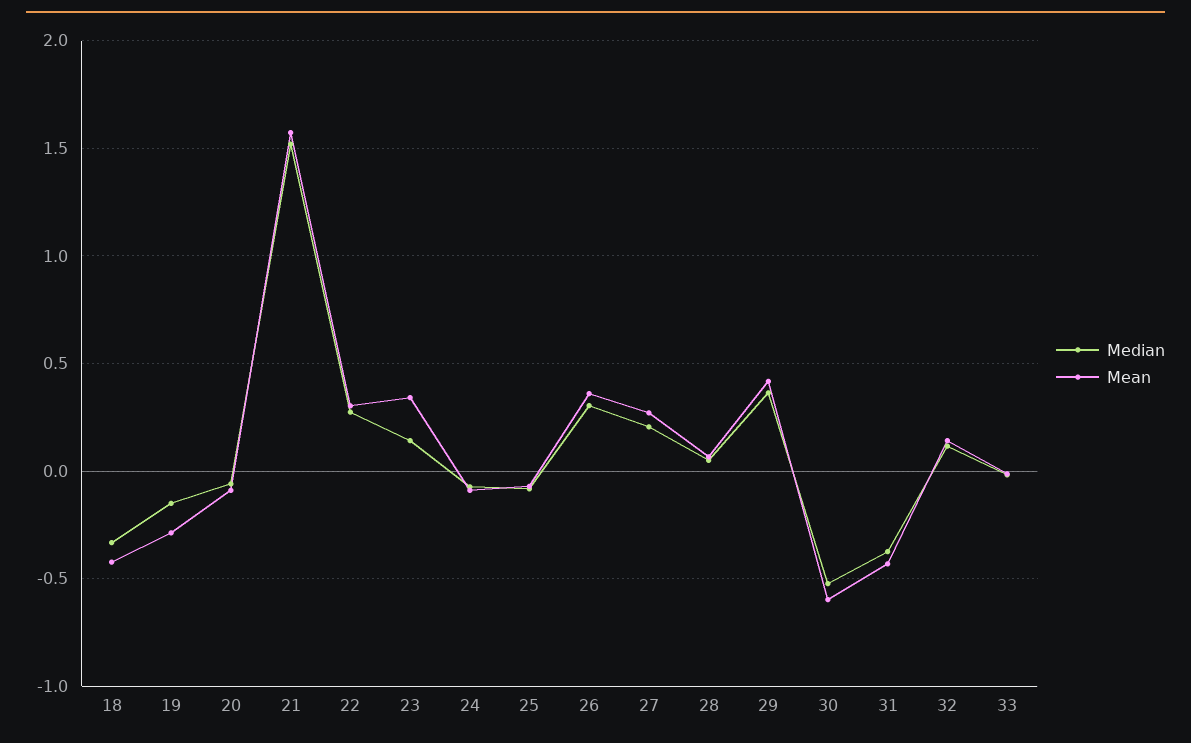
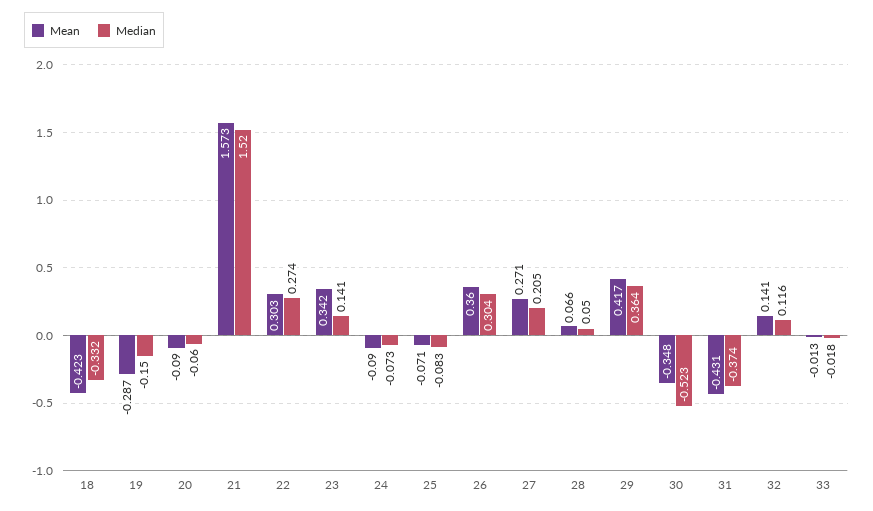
  {
    "Median": {
      "18": -0.332,
      "19": -0.15,
      "20": -0.06,
      "21": 1.52,
      "22": 0.274,
      "23": 0.141,
      "24": -0.073,
      "25": -0.083,
      "26": 0.304,
      "27": 0.205,
      "28": 0.05,
      "29": 0.364,
      "30": -0.523,
      "31": -0.374,
      "32": 0.116,
      "33": -0.018
    },
    "Mean": {
      "18": -0.423,
      "19": -0.287,
      "20": -0.09,
      "21": 1.573,
      "22": 0.303,
      "23": 0.342,
      "24": -0.09,
      "25": -0.071,
      "26": 0.36,
      "27": 0.271,
      "28": 0.066,
      "29": 0.417,
-     "30": -0.6,
+     "30": -0.348,
      "31": -0.431,
      "32": 0.141,
      "33": -0.013
    }
  }

